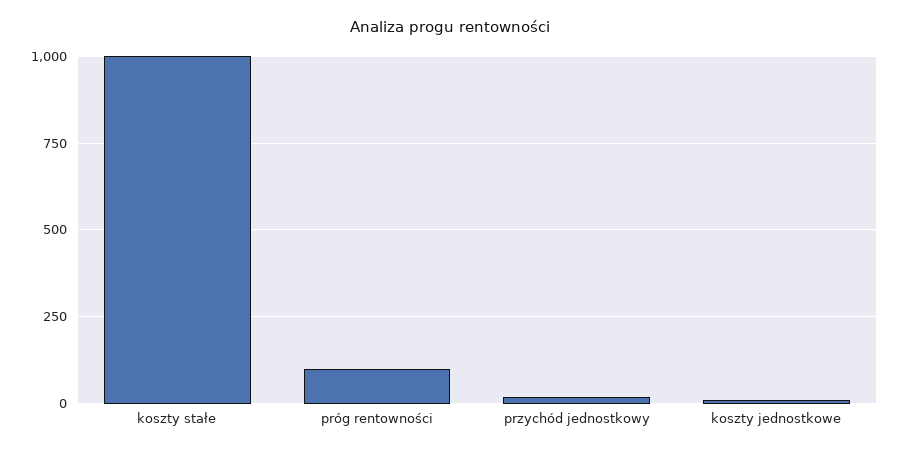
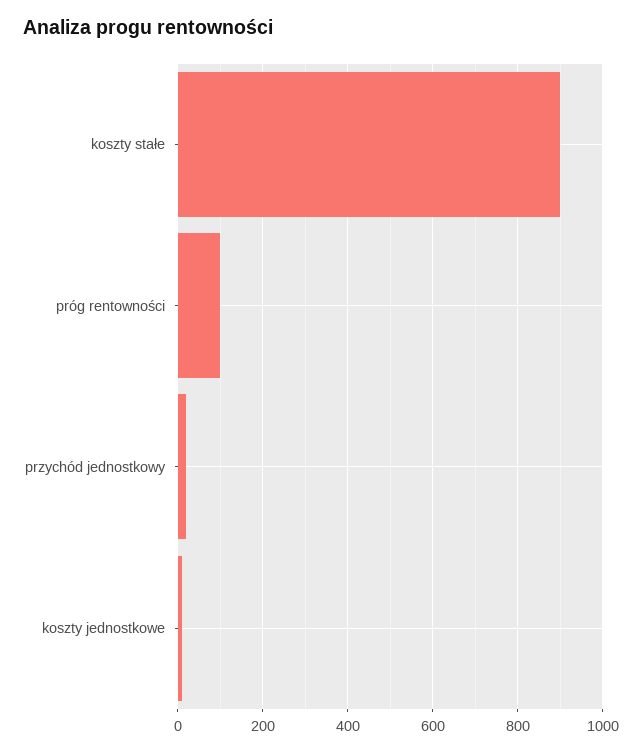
  {
-   "koszty stałe": 1000,
+   "koszty stałe": 900,
    "próg rentowności": 100,
    "przychód jednostkowy": 20,
    "koszty jednostkowe": 20
  }

